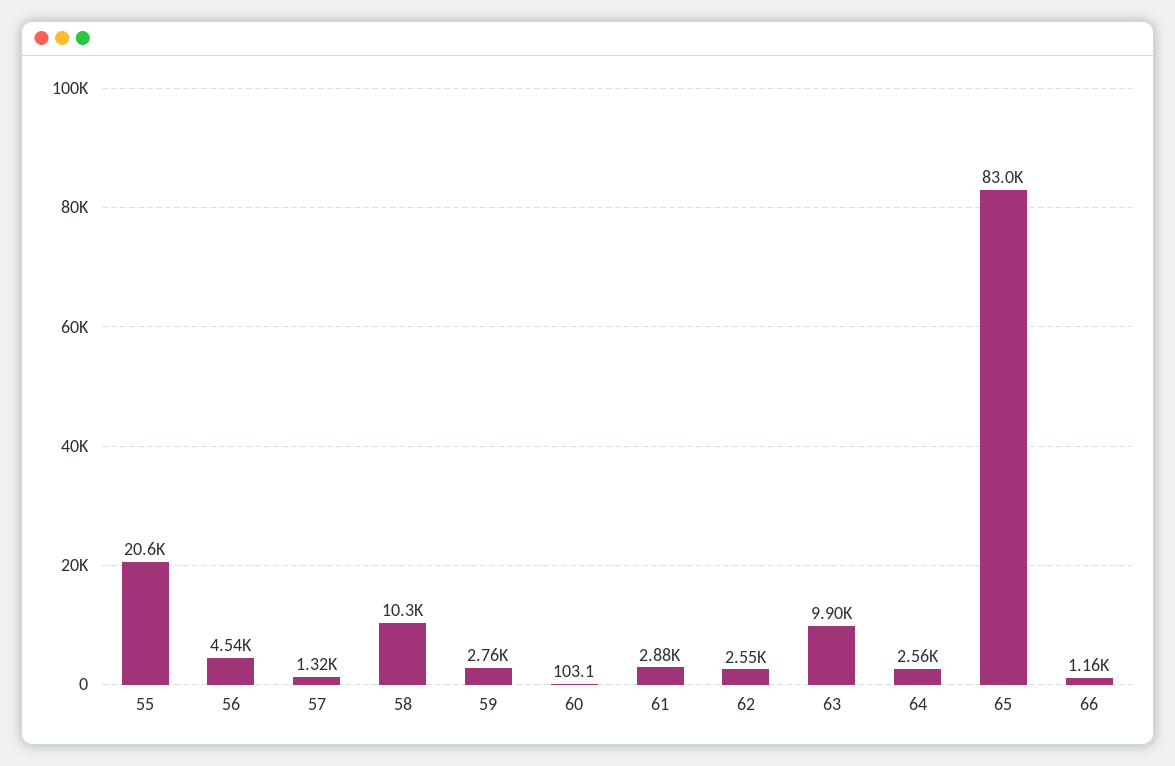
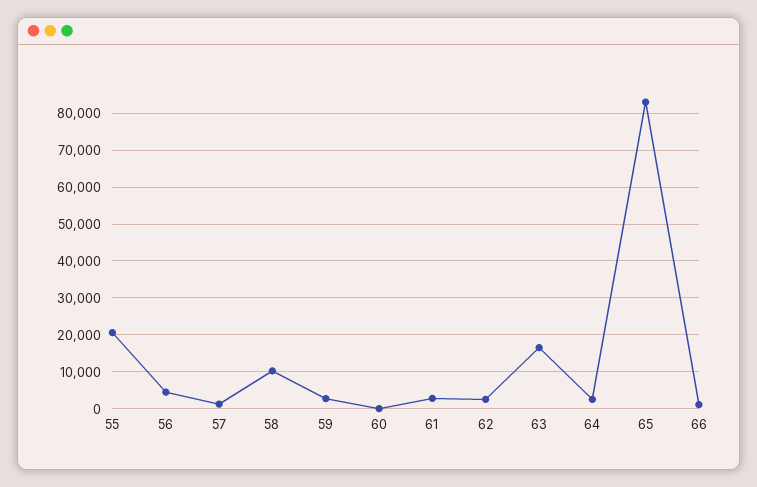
  {
    "55": 20600,
    "56": 4540,
    "57": 1320,
    "58": 10300,
    "59": 2760,
    "60": 103.1,
    "61": 2880,
    "62": 2550,
-   "63": 9900,
+   "63": 16000,
    "64": 2560,
    "65": 83000,
    "66": 1160
  }

